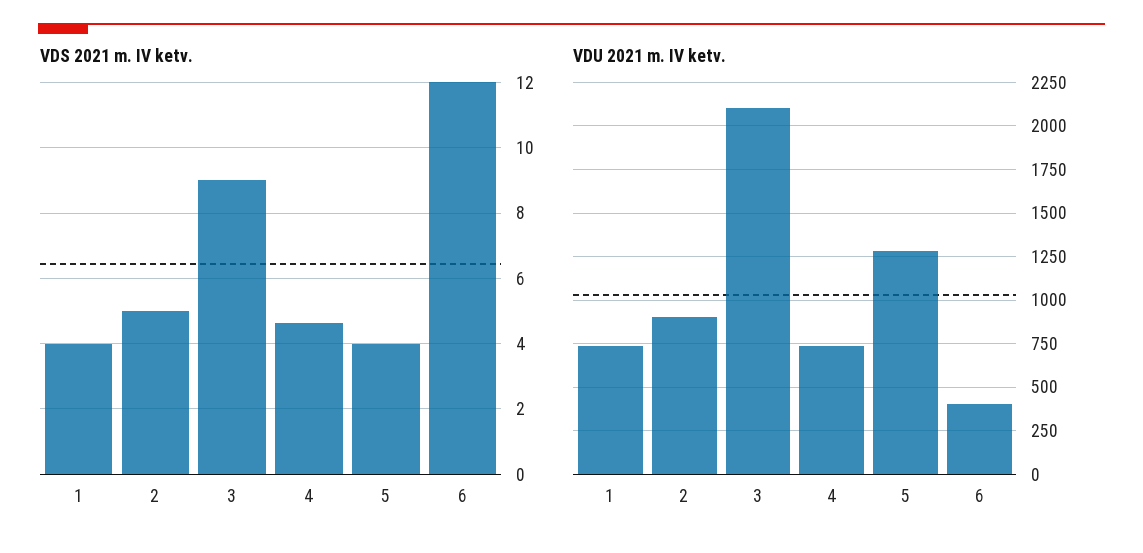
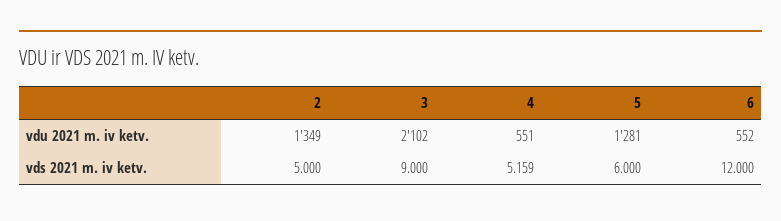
  {
    "VDS 2021 m. IV ketv.": {
-     "1": 4,
      "2": 5,
      "3": 9,
-     "4": 4.6,
+     "4": 5.159,
-     "5": 4,
+     "5": 6,
      "6": 12
    },
    "VDU 2021 m. IV ketv.": {
-     "1": 750,
-     "2": 900,
+     "2": 1349,
      "3": 2102,
-     "4": 750,
+     "4": 551,
      "5": 1281,
-     "6": 400
+     "6": 552
    }
  }

